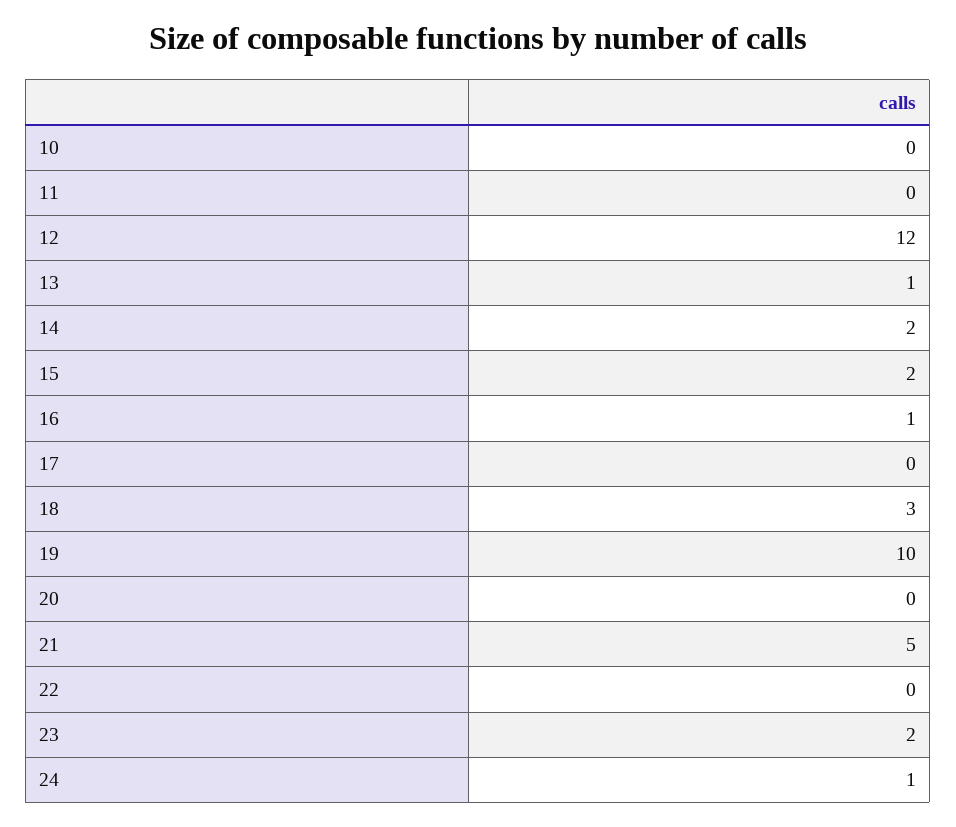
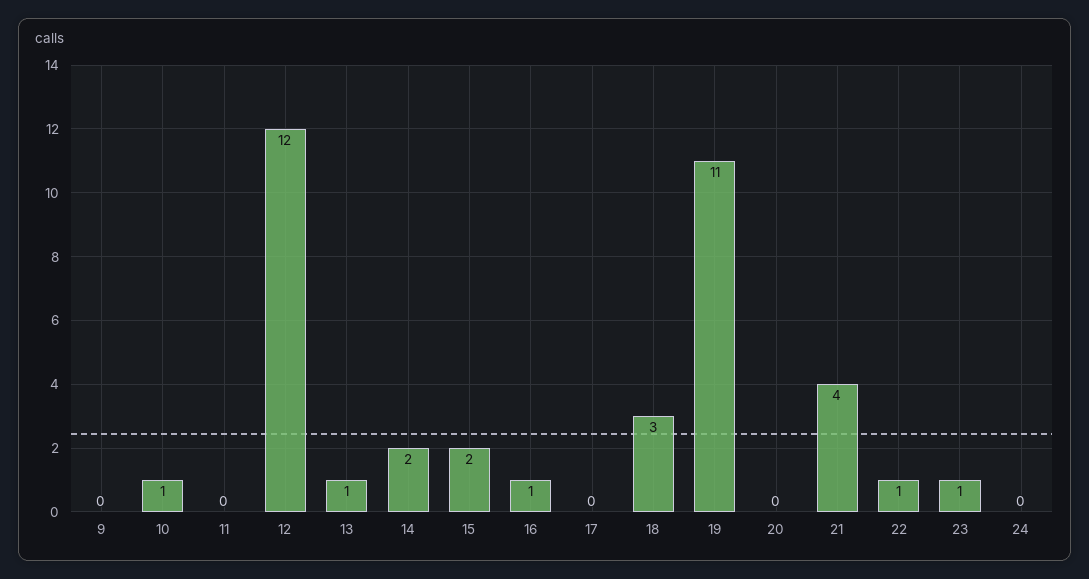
  {
-   "10": 0,
+   "10": 1,
    "11": 0,
    "12": 12,
    "13": 1,
    "14": 2,
    "15": 2,
    "16": 1,
    "17": 0,
    "18": 3,
-   "19": 10,
+   "19": 11,
    "20": 0,
-   "21": 5,
+   "21": 4,
-   "22": 0,
+   "22": 1,
-   "23": 2,
+   "23": 1,
-   "24": 1
+   "24": 0,
+   "9": 0
  }

